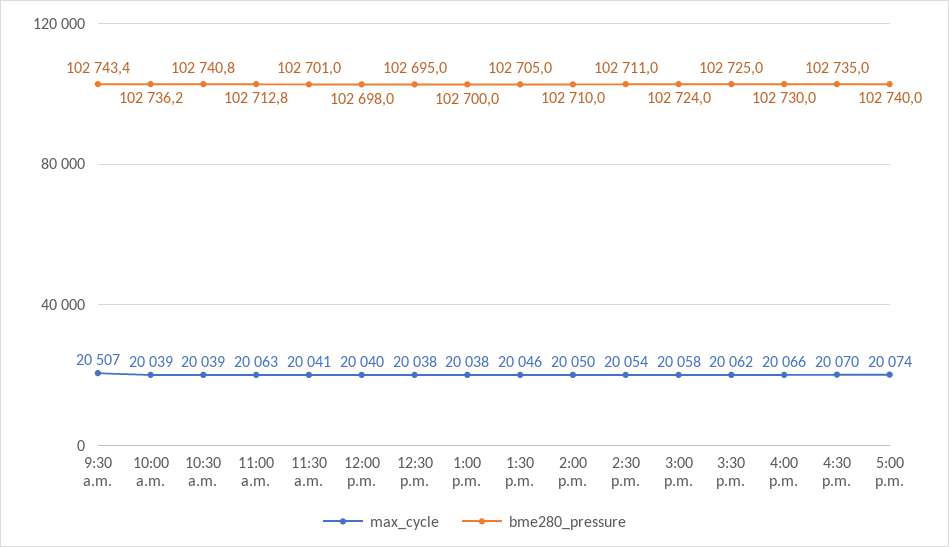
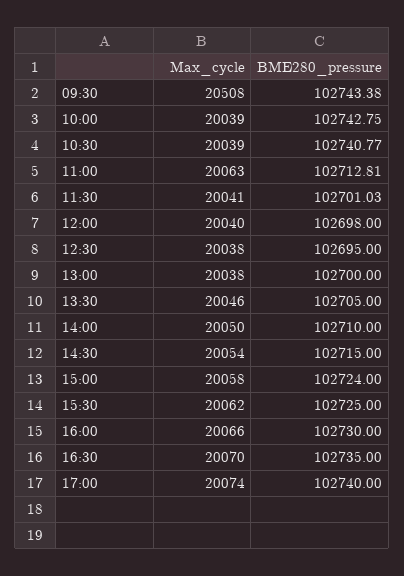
  {
    "max_cycle": {
-     "9:30 a.m.": 20507,
+     "9:30 a.m.": 20508,
      "10:00 a.m.": 20039,
      "10:30 a.m.": 20039,
      "11:00 a.m.": 20063,
      "11:30 a.m.": 20041,
      "12:00 p.m.": 20040,
      "12:30 p.m.": 20038,
      "1:00 p.m.": 20038,
      "1:30 p.m.": 20046,
      "2:00 p.m.": 20050,
      "2:30 p.m.": 20054,
      "3:00 p.m.": 20058,
      "3:30 p.m.": 20062,
      "4:00 p.m.": 20066,
      "4:30 p.m.": 20070,
      "5:00 p.m.": 20074
    },
    "bme280_pressure": {
      "9:30 a.m.": 102743.38,
-     "10:00 a.m.": 102736.2,
+     "10:00 a.m.": 102742.75,
      "10:30 a.m.": 102740.77,
      "11:00 a.m.": 102712.81,
      "11:30 a.m.": 102701.03,
      "12:00 p.m.": 102698,
      "12:30 p.m.": 102695,
      "1:00 p.m.": 102700,
      "1:30 p.m.": 102705,
      "2:00 p.m.": 102710,
-     "2:30 p.m.": 102711,
+     "2:30 p.m.": 102715,
      "3:00 p.m.": 102724,
      "3:30 p.m.": 102725,
      "4:00 p.m.": 102730,
      "4:30 p.m.": 102735,
      "5:00 p.m.": 102740
    }
  }

